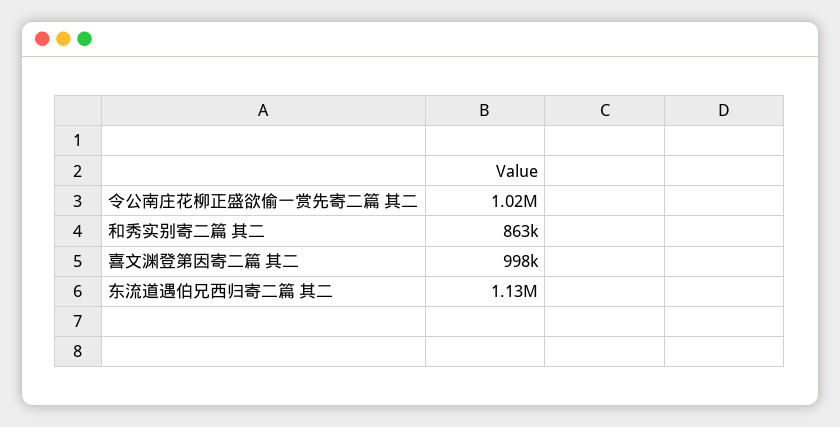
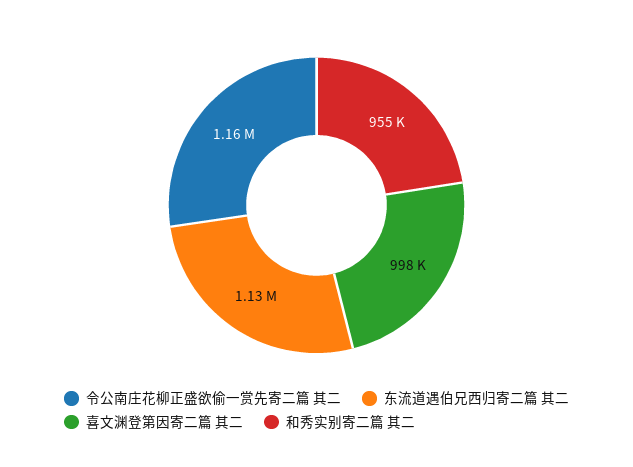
  {
-   "令公南庄花柳正盛欲偷一赏先寄二篇 其二": 1020000,
+   "令公南庄花柳正盛欲偷一赏先寄二篇 其二": 1160000,
-   "和秀实别寄二篇 其二": 863000,
+   "和秀实别寄二篇 其二": 955000,
    "喜文渊登第因寄二篇 其二": 998000,
    "东流道遇伯兄西归寄二篇 其二": 1130000
  }

